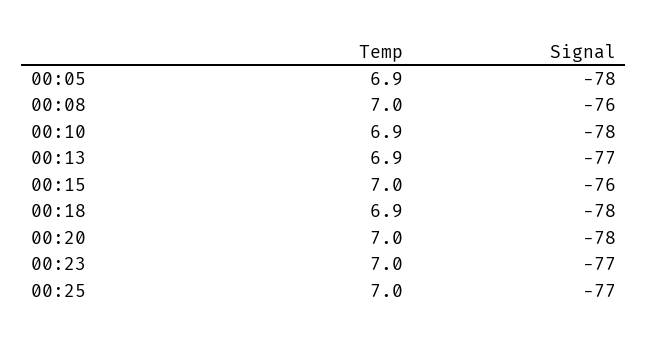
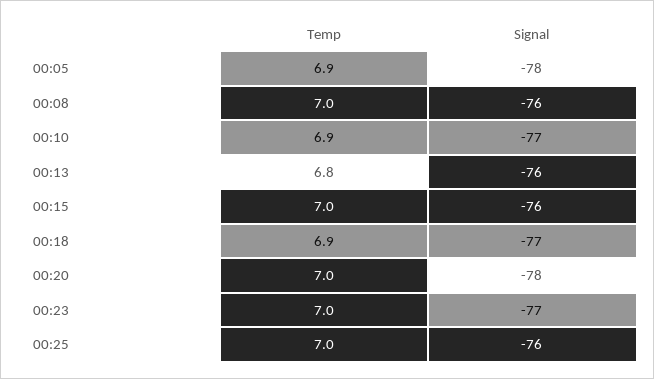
  {
    "Temp": {
      "00:05": 6.9,
      "00:08": 7,
      "00:10": 6.9,
-     "00:13": 6.9,
+     "00:13": 6.8,
      "00:15": 7,
      "00:18": 6.9,
      "00:20": 7,
      "00:23": 7,
      "00:25": 7
    },
    "Signal": {
      "00:05": -78,
      "00:08": -76,
-     "00:10": -78,
+     "00:10": -77,
-     "00:13": -77,
+     "00:13": -76,
      "00:15": -76,
-     "00:18": -78,
+     "00:18": -77,
      "00:20": -78,
      "00:23": -77,
-     "00:25": -77
+     "00:25": -76
    }
  }

